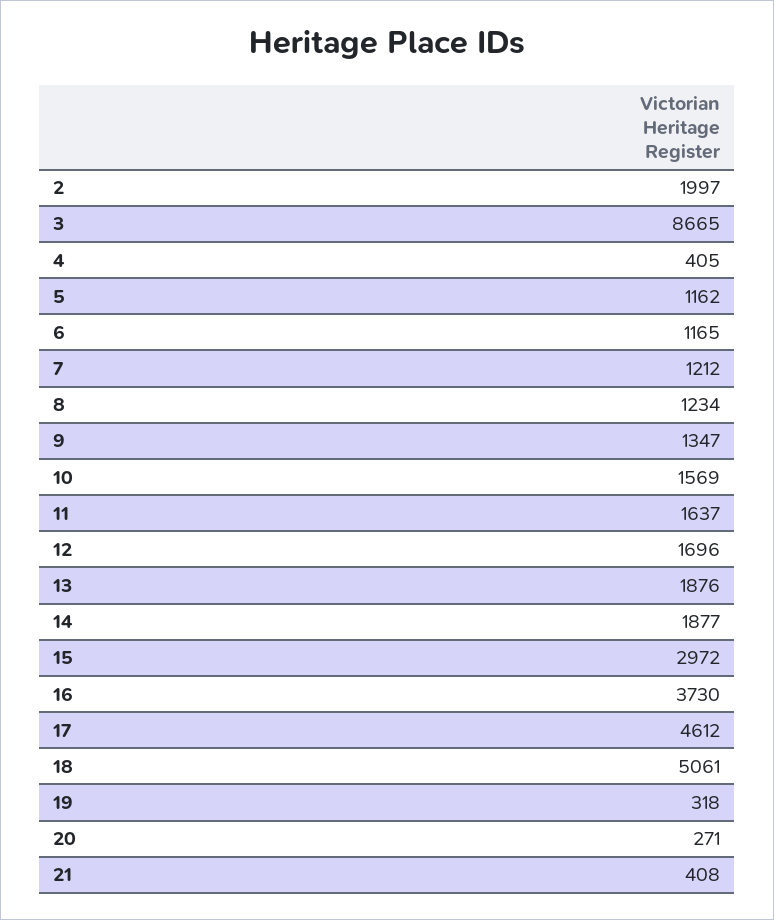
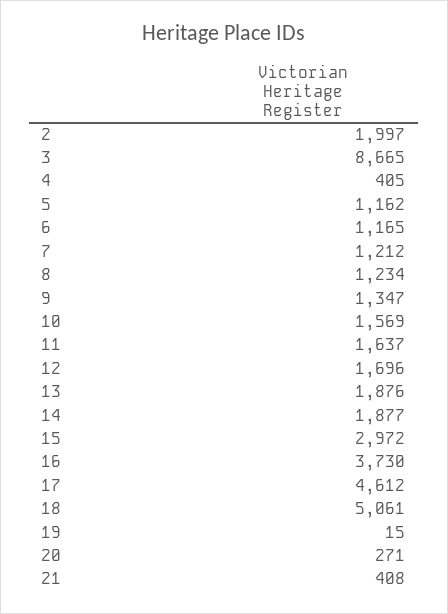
  {
    "2": 1997,
    "3": 8665,
    "4": 405,
    "5": 1162,
    "6": 1165,
    "7": 1212,
    "8": 1234,
    "9": 1347,
    "10": 1569,
    "11": 1637,
    "12": 1696,
    "13": 1876,
    "14": 1877,
    "15": 2972,
    "16": 3730,
    "17": 4612,
    "18": 5061,
-   "19": 318,
+   "19": 15,
    "20": 271,
    "21": 408
  }

